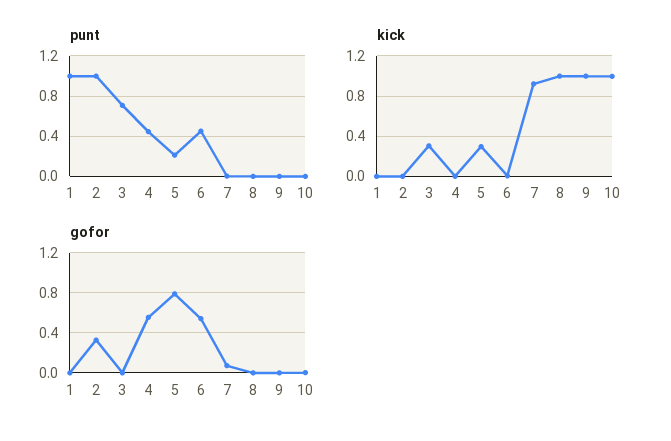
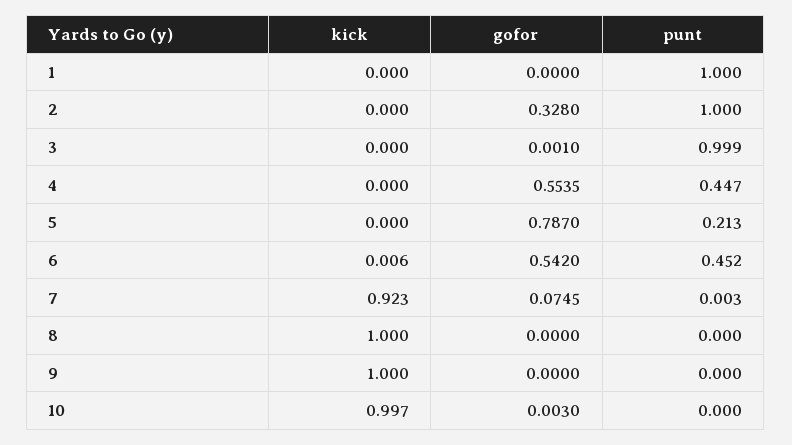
  {
    "punt": {
      "1": 1,
      "2": 1,
-     "3": 0.7,
+     "3": 0.999,
      "4": 0.447,
      "5": 0.213,
      "6": 0.452,
      "7": 0.003,
      "8": 0,
      "9": 0,
      "10": 0
    },
    "kick": {
      "1": 0,
      "2": 0,
-     "3": 0.3,
+     "3": 0,
      "4": 0,
-     "5": 0.3,
+     "5": 0,
      "6": 0.006,
      "7": 0.923,
      "8": 1,
      "9": 1,
      "10": 0.997
    },
    "gofor": {
      "1": 0,
      "2": 0.328,
      "3": 0.001,
      "4": 0.5535,
      "5": 0.787,
      "6": 0.542,
      "7": 0.0745,
      "8": 0,
      "9": 0,
      "10": 0.003
    }
  }

